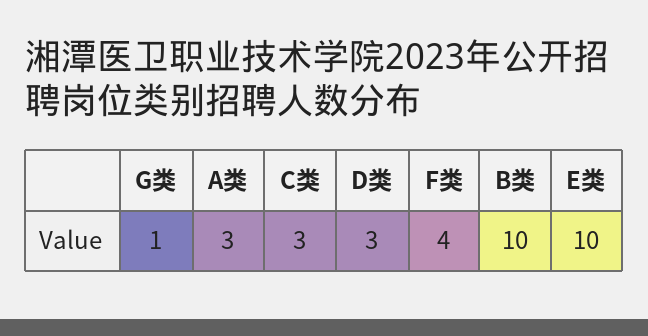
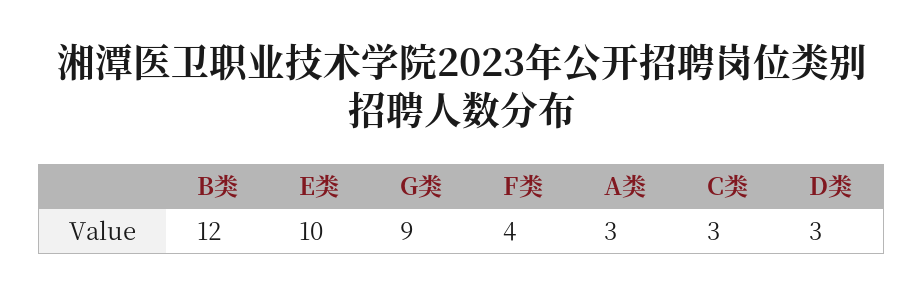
  {
-   "G类": 1,
+   "G类": 9,
    "A类": 3,
    "C类": 3,
    "D类": 3,
    "F类": 4,
-   "B类": 10,
+   "B类": 12,
    "E类": 10
  }

